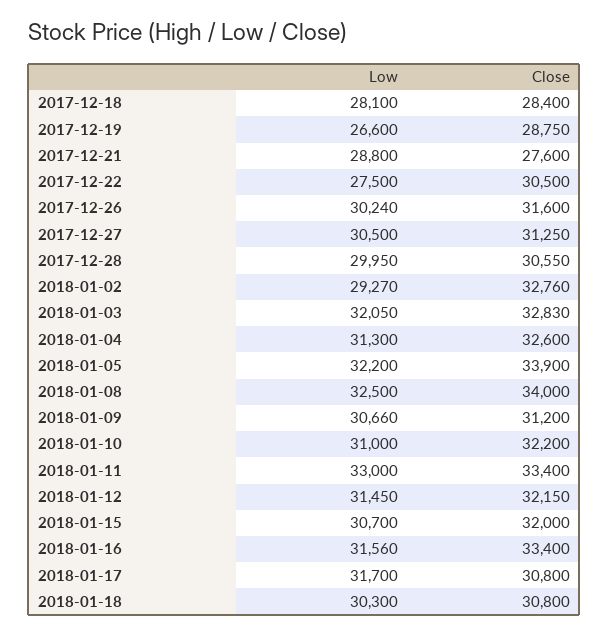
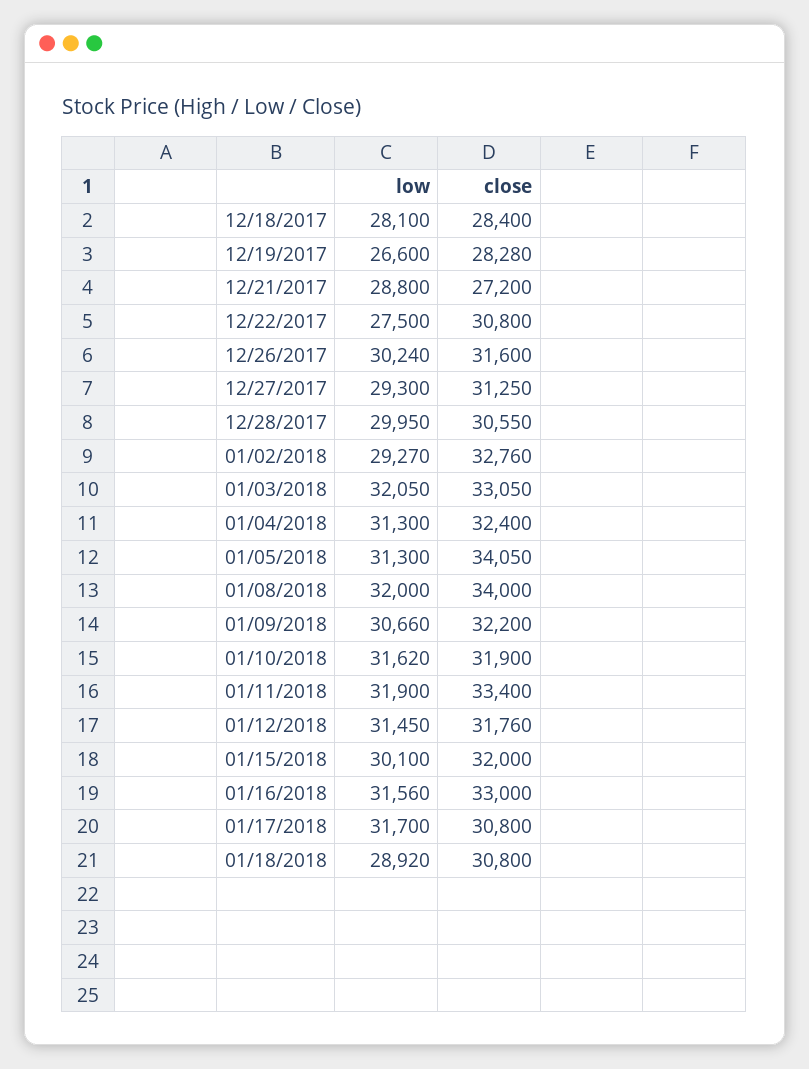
  {
    "Low": {
      "2017-12-18": 28100,
      "2017-12-19": 26600,
      "2017-12-21": 28800,
      "2017-12-22": 27500,
      "2017-12-26": 30240,
-     "2017-12-27": 30500,
+     "2017-12-27": 29300,
      "2017-12-28": 29950,
      "2018-01-02": 29270,
      "2018-01-03": 32050,
      "2018-01-04": 31300,
-     "2018-01-05": 32200,
+     "2018-01-05": 31300,
-     "2018-01-08": 32500,
+     "2018-01-08": 32000,
      "2018-01-09": 30660,
-     "2018-01-10": 31000,
+     "2018-01-10": 31620,
-     "2018-01-11": 33000,
+     "2018-01-11": 31900,
      "2018-01-12": 31450,
-     "2018-01-15": 30700,
+     "2018-01-15": 30100,
      "2018-01-16": 31560,
      "2018-01-17": 31700,
-     "2018-01-18": 30300
+     "2018-01-18": 28920
    },
    "Close": {
      "2017-12-18": 28400,
-     "2017-12-19": 28750,
+     "2017-12-19": 28280,
-     "2017-12-21": 27600,
+     "2017-12-21": 27200,
-     "2017-12-22": 30500,
+     "2017-12-22": 30800,
      "2017-12-26": 31600,
      "2017-12-27": 31250,
      "2017-12-28": 30550,
      "2018-01-02": 32760,
-     "2018-01-03": 32830,
+     "2018-01-03": 33050,
-     "2018-01-04": 32600,
+     "2018-01-04": 32400,
-     "2018-01-05": 33900,
+     "2018-01-05": 34050,
      "2018-01-08": 34000,
-     "2018-01-09": 31200,
+     "2018-01-09": 32200,
-     "2018-01-10": 32200,
+     "2018-01-10": 31900,
      "2018-01-11": 33400,
-     "2018-01-12": 32150,
+     "2018-01-12": 31760,
      "2018-01-15": 32000,
-     "2018-01-16": 33400,
+     "2018-01-16": 33000,
      "2018-01-17": 30800,
      "2018-01-18": 30800
    }
  }

